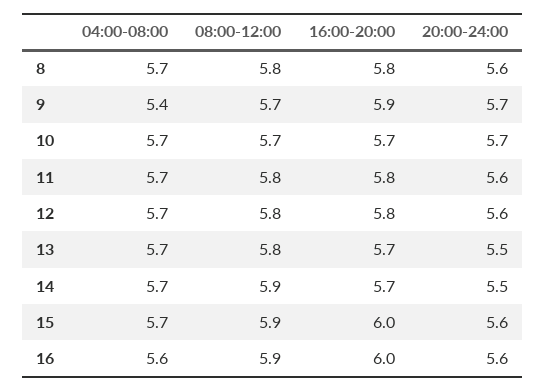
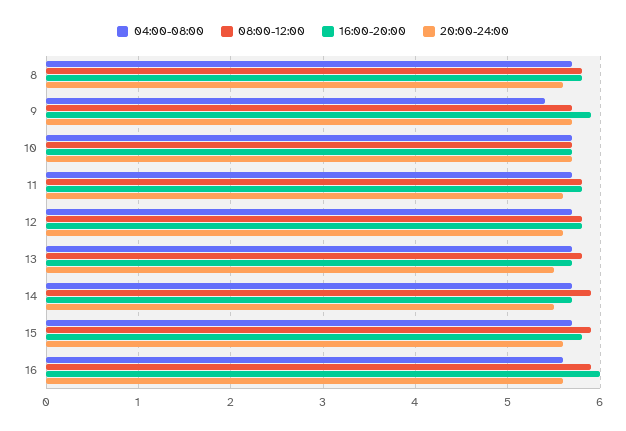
  {
    "04:00-08:00": {
      "8": 5.7,
      "9": 5.4,
      "10": 5.7,
      "11": 5.7,
      "12": 5.7,
      "13": 5.7,
      "14": 5.7,
      "15": 5.7,
      "16": 5.6
    },
    "08:00-12:00": {
      "8": 5.8,
      "9": 5.7,
      "10": 5.7,
      "11": 5.8,
      "12": 5.8,
      "13": 5.8,
      "14": 5.9,
      "15": 5.9,
      "16": 5.9
    },
    "16:00-20:00": {
      "8": 5.8,
      "9": 5.9,
      "10": 5.7,
      "11": 5.8,
      "12": 5.8,
      "13": 5.7,
      "14": 5.7,
-     "15": 6,
+     "15": 5.8,
      "16": 6
    },
    "20:00-24:00": {
      "8": 5.6,
      "9": 5.7,
      "10": 5.7,
      "11": 5.6,
      "12": 5.6,
      "13": 5.5,
      "14": 5.5,
      "15": 5.6,
      "16": 5.6
    }
  }

